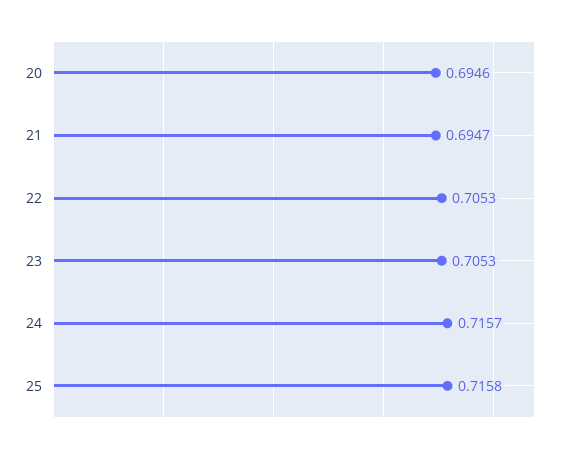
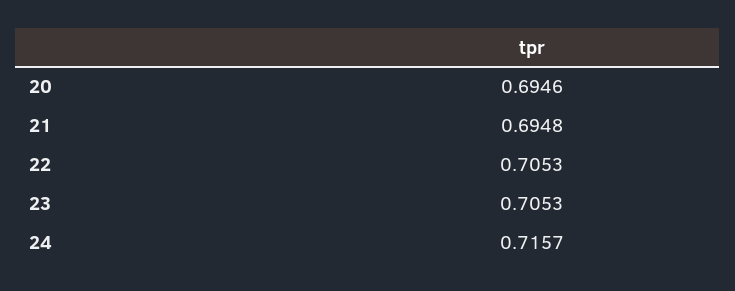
  {
    "20": 0.6946,
-   "21": 0.6947,
+   "21": 0.6948,
    "22": 0.7053,
    "23": 0.7053,
-   "24": 0.7157,
+   "24": 0.7157
-   "25": 0.7158
  }

